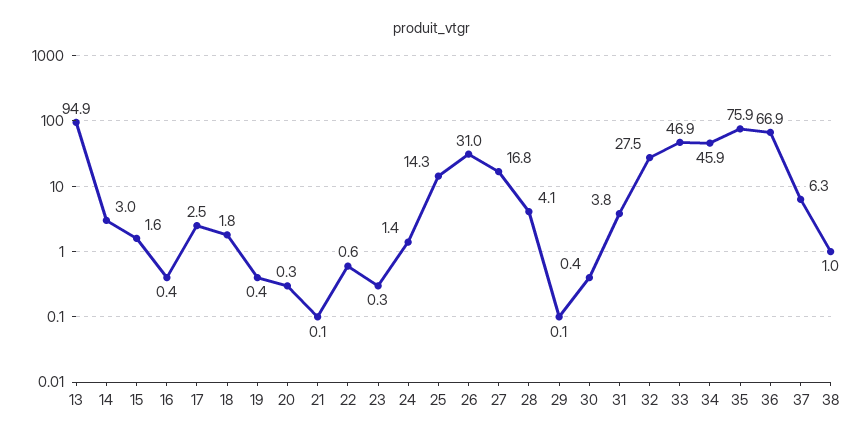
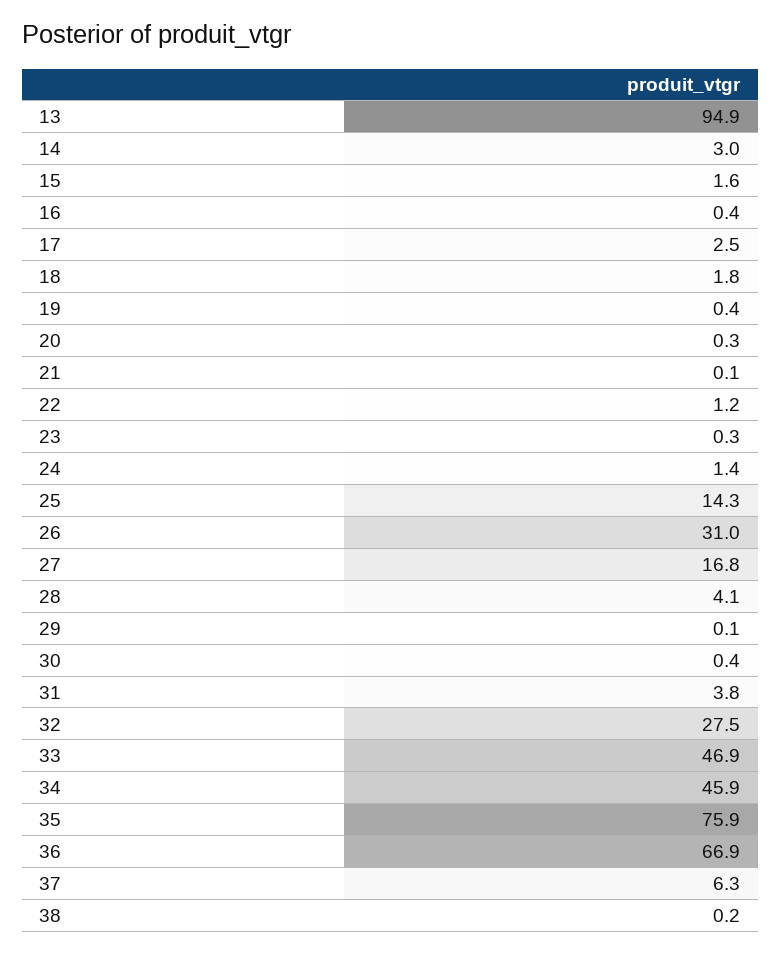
  {
    "13": 94.9,
    "14": 3,
    "15": 1.6,
    "16": 0.4,
    "17": 2.5,
    "18": 1.8,
    "19": 0.4,
    "20": 0.3,
    "21": 0.1,
-   "22": 0.6,
+   "22": 1.2,
    "23": 0.3,
    "24": 1.4,
    "25": 14.3,
    "26": 31,
    "27": 16.8,
    "28": 4.1,
    "29": 0.1,
    "30": 0.4,
    "31": 3.8,
    "32": 27.5,
    "33": 46.9,
    "34": 45.9,
    "35": 75.9,
    "36": 66.9,
    "37": 6.3,
-   "38": 1
+   "38": 0.2
  }

